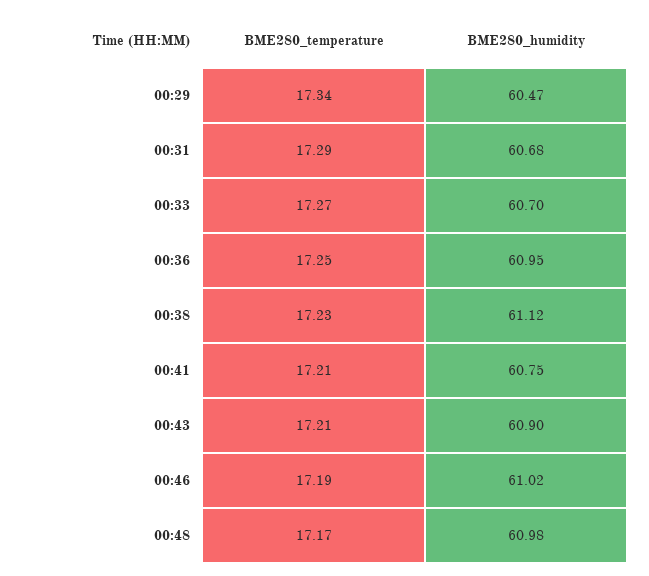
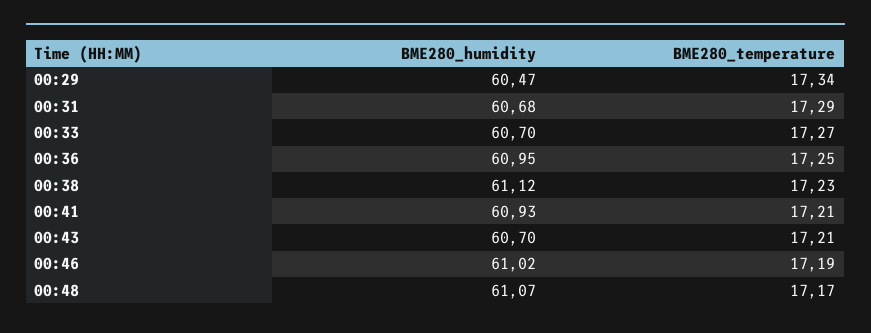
  {
    "BME280_temperature": {
      "00:29": 17.34,
      "00:31": 17.29,
      "00:33": 17.27,
      "00:36": 17.25,
      "00:38": 17.23,
      "00:41": 17.21,
      "00:43": 17.21,
      "00:46": 17.19,
      "00:48": 17.17
    },
    "BME280_humidity": {
      "00:29": 60.47,
      "00:31": 60.68,
      "00:33": 60.7,
      "00:36": 60.95,
      "00:38": 61.12,
-     "00:41": 60.75,
+     "00:41": 60.93,
-     "00:43": 60.9,
+     "00:43": 60.7,
      "00:46": 61.02,
-     "00:48": 60.98
+     "00:48": 61.07
    }
  }

